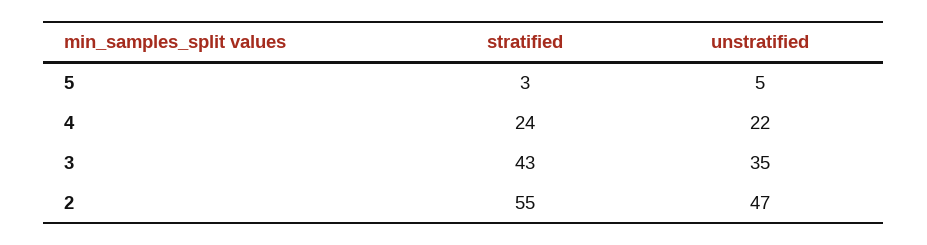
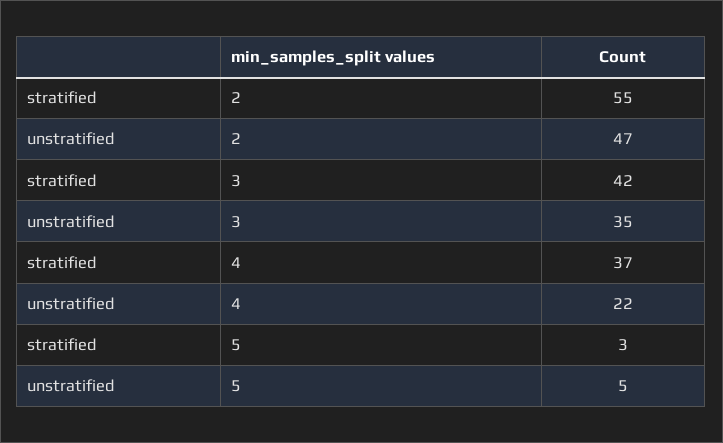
  {
    "stratified": {
      "5": 3,
-     "4": 24,
+     "4": 37,
-     "3": 43,
+     "3": 42,
      "2": 55
    },
    "unstratified": {
      "5": 5,
      "4": 22,
      "3": 35,
      "2": 47
    }
  }

